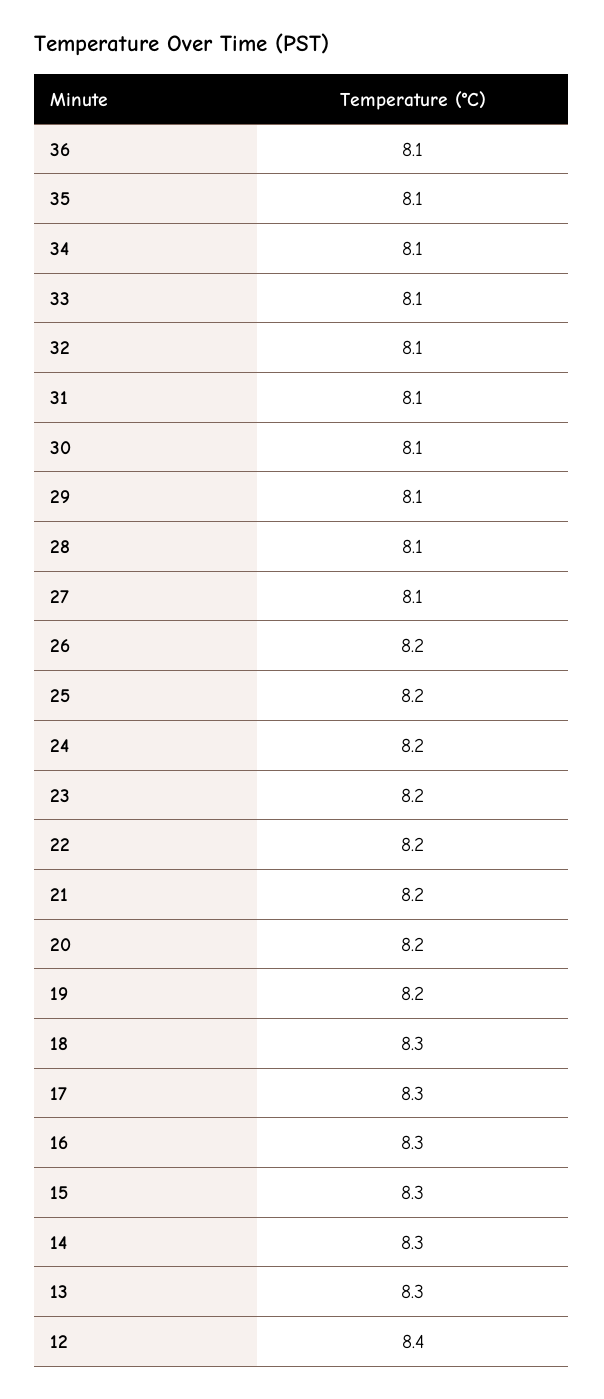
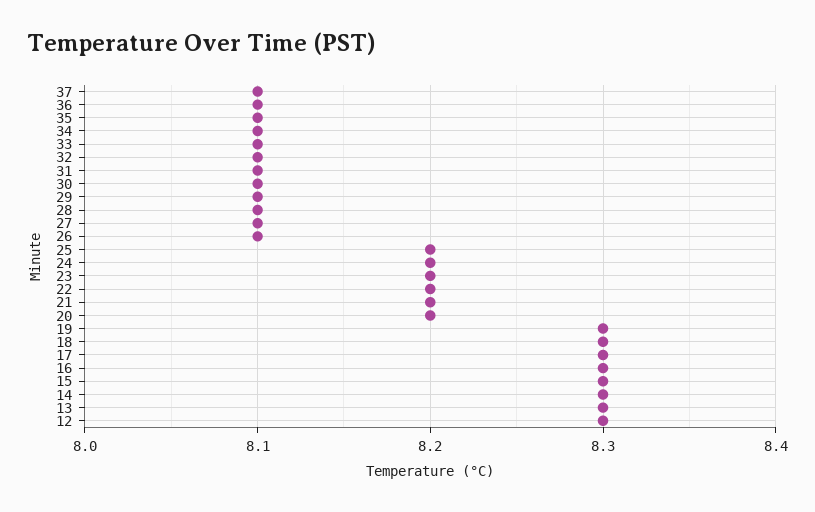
  {
    "36": 8.1,
    "35": 8.1,
    "34": 8.1,
    "33": 8.1,
    "32": 8.1,
    "31": 8.1,
    "30": 8.1,
    "29": 8.1,
    "28": 8.1,
    "27": 8.1,
-   "26": 8.2,
+   "26": 8.1,
    "25": 8.2,
    "24": 8.2,
    "23": 8.2,
    "22": 8.2,
    "21": 8.2,
    "20": 8.2,
-   "19": 8.2,
+   "19": 8.3,
    "18": 8.3,
    "17": 8.3,
    "16": 8.3,
    "15": 8.3,
    "14": 8.3,
    "13": 8.3,
-   "12": 8.4
+   "12": 8.3,
+   "37": 8.1
  }

